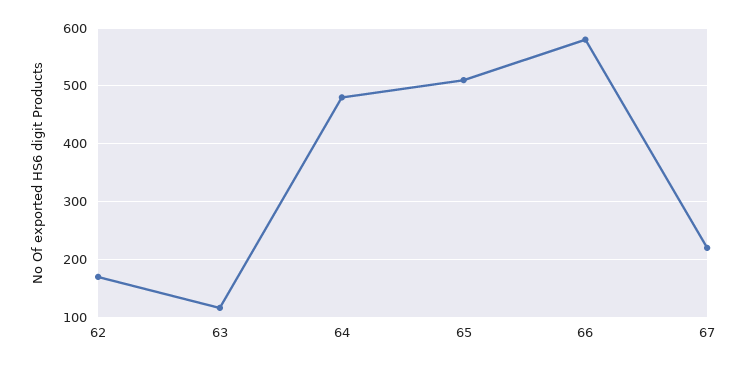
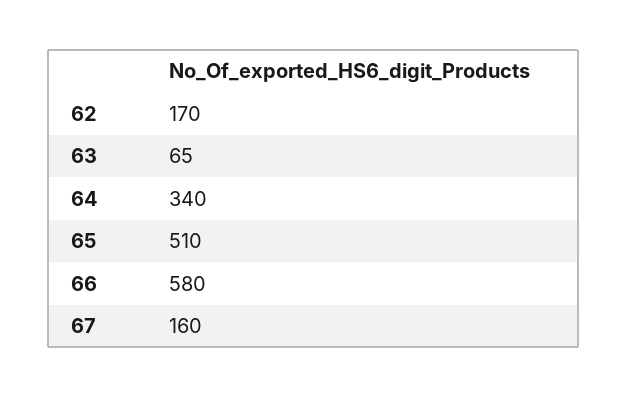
  {
    "62": 170,
-   "63": 120,
+   "63": 65,
-   "64": 480,
+   "64": 340,
    "65": 510,
    "66": 580,
-   "67": 220
+   "67": 160
  }

